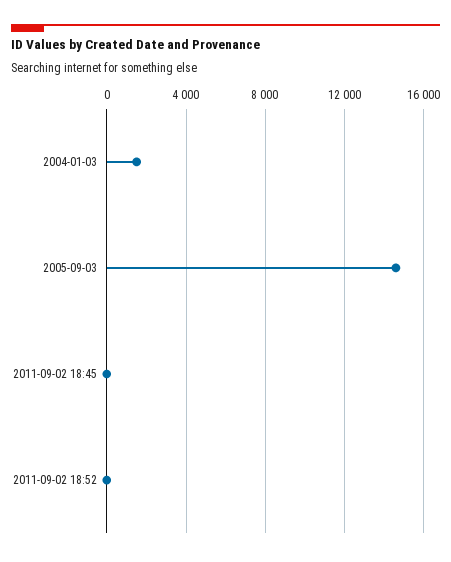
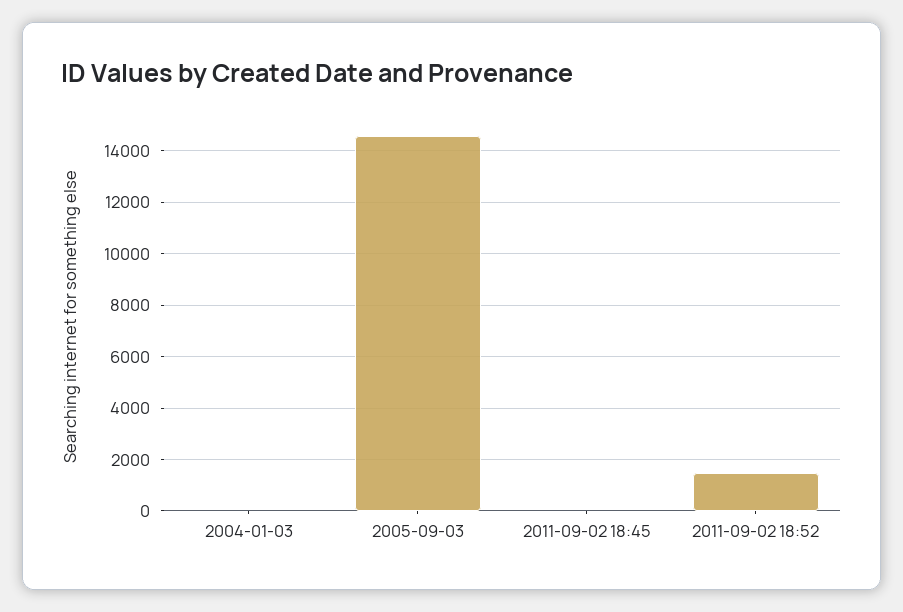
  {
-   "2004-01-03": 1500,
+   "2004-01-03": 0,
    "2005-09-03": 14500,
    "2011-09-02 18:45": 0,
-   "2011-09-02 18:52": 0
+   "2011-09-02 18:52": 1500
  }

